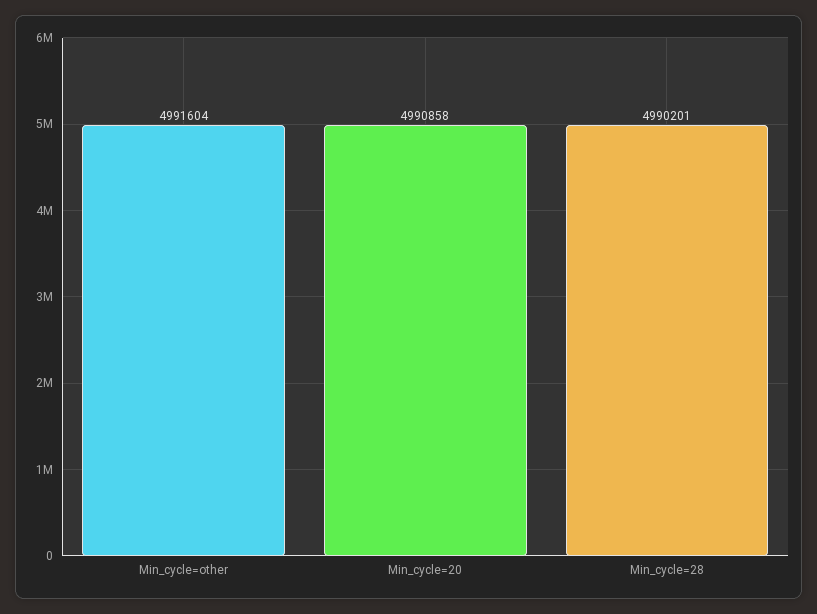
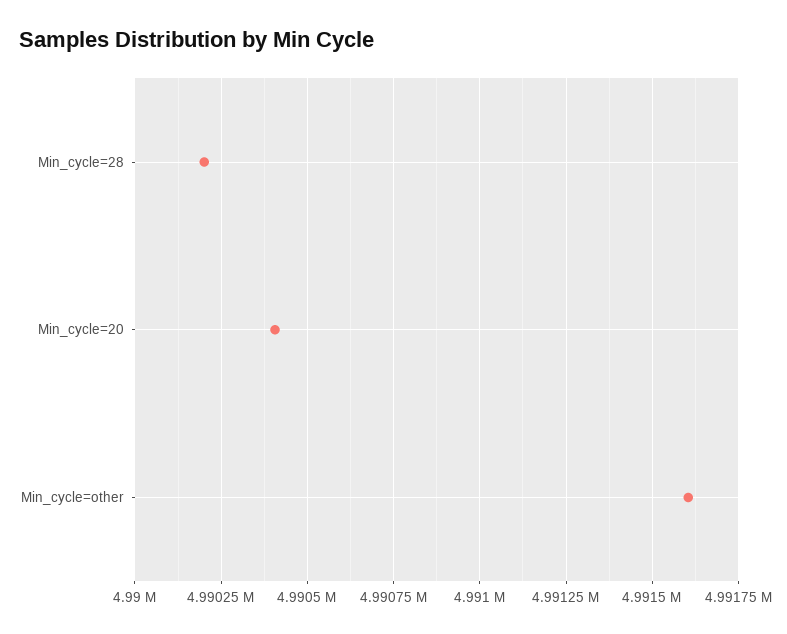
  {
    "Min_cycle=other": 4991604,
-   "Min_cycle=20": 4990858,
+   "Min_cycle=20": 4990400,
    "Min_cycle=28": 4990201
  }

